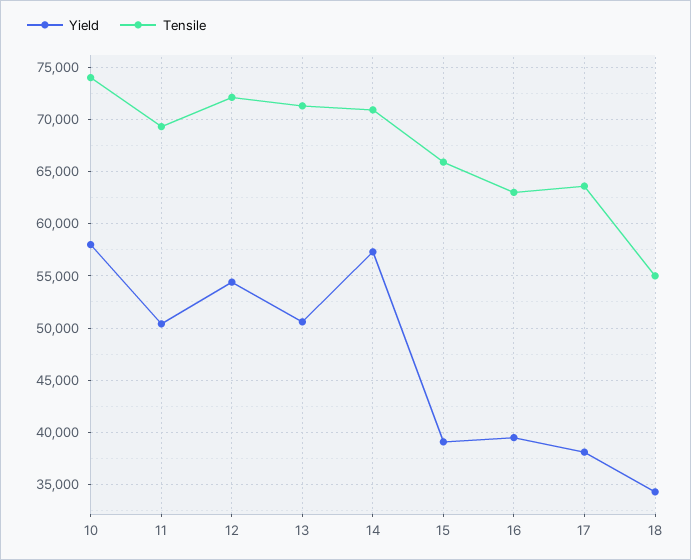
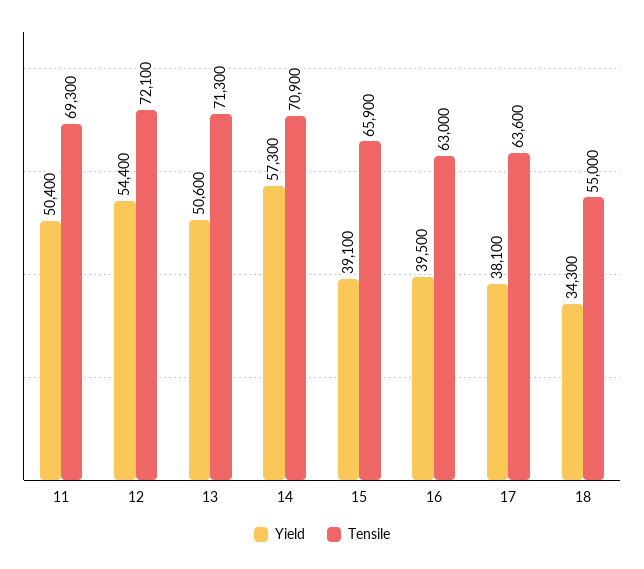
  {
    "Yield": {
-     "10": 58000,
      "11": 50400,
      "12": 54400,
      "13": 50600,
      "14": 57300,
      "15": 39100,
      "16": 39500,
      "17": 38100,
      "18": 34300
    },
    "Tensile": {
-     "10": 74000,
      "11": 69300,
      "12": 72100,
      "13": 71300,
      "14": 70900,
      "15": 65900,
      "16": 63000,
      "17": 63600,
      "18": 55000
    }
  }

